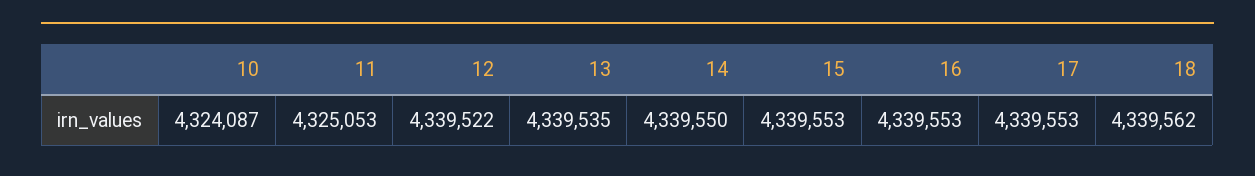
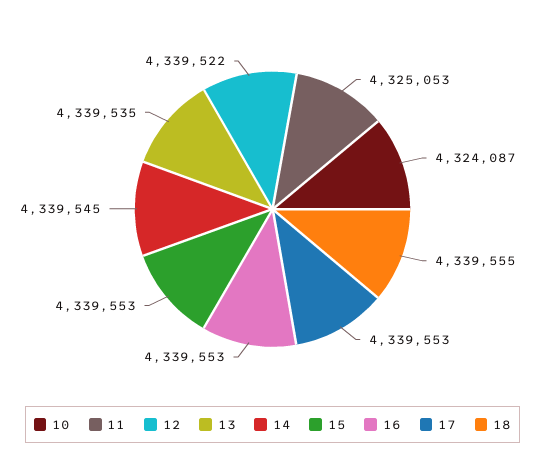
  {
    "10": 4324087,
    "11": 4325053,
    "12": 4339522,
    "13": 4339535,
-   "14": 4339550,
+   "14": 4339545,
    "15": 4339553,
    "16": 4339553,
    "17": 4339553,
-   "18": 4339562
+   "18": 4339555
  }

